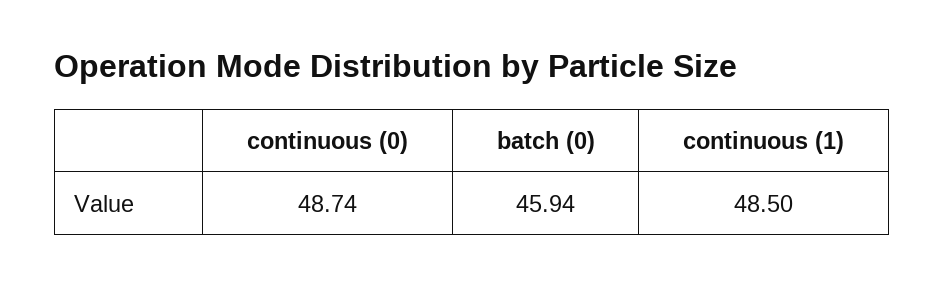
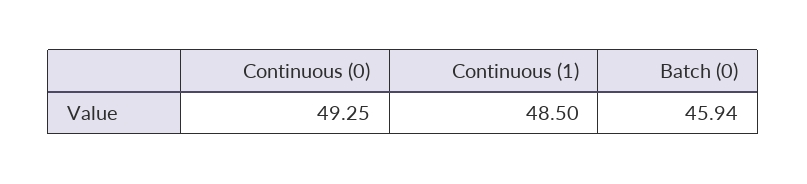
  {
-   "continuous (0)": 48.74,
+   "continuous (0)": 49.25,
    "batch (0)": 45.94,
    "continuous (1)": 48.5
  }

